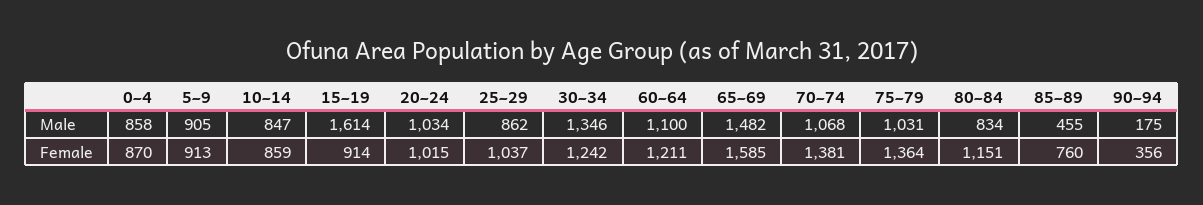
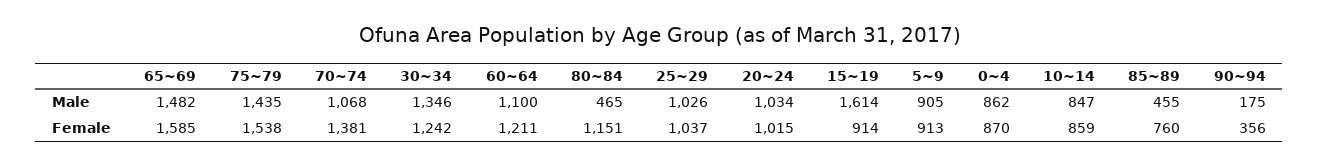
  {
    "0~4": {
-     "Male": 858,
+     "Male": 862,
      "Female": 870
    },
    "5~9": {
      "Male": 905,
      "Female": 913
    },
    "10~14": {
      "Male": 847,
      "Female": 859
    },
    "15~19": {
      "Male": 1614,
      "Female": 914
    },
    "20~24": {
      "Male": 1034,
      "Female": 1015
    },
    "25~29": {
-     "Male": 862,
+     "Male": 1026,
      "Female": 1037
    },
    "30~34": {
      "Male": 1346,
      "Female": 1242
    },
    "60~64": {
      "Male": 1100,
      "Female": 1211
    },
    "65~69": {
      "Male": 1482,
      "Female": 1585
    },
    "70~74": {
      "Male": 1068,
      "Female": 1381
    },
    "75~79": {
-     "Male": 1031,
+     "Male": 1435,
-     "Female": 1364
+     "Female": 1538
    },
    "80~84": {
-     "Male": 834,
+     "Male": 465,
      "Female": 1151
    },
    "85~89": {
      "Male": 455,
      "Female": 760
    },
    "90~94": {
      "Male": 175,
      "Female": 356
    }
  }

